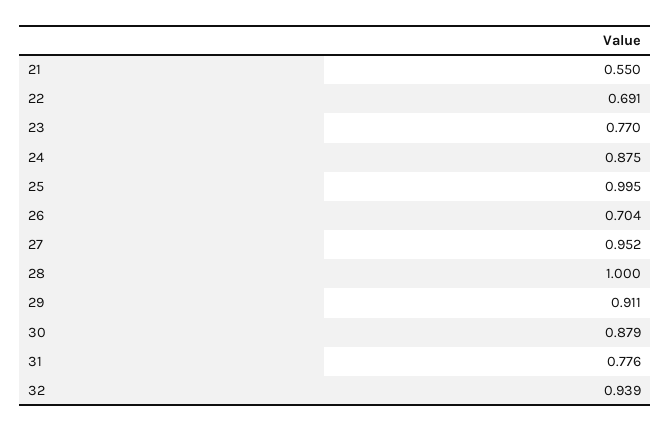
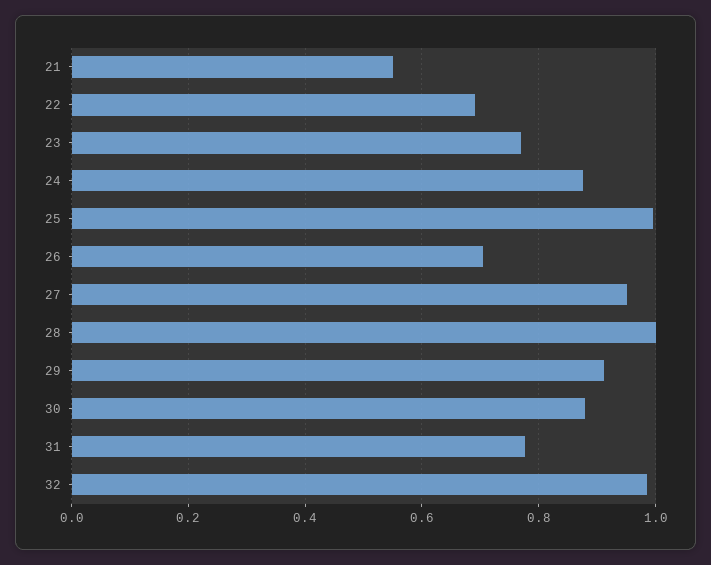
  {
    "21": 0.55,
    "22": 0.691,
    "23": 0.77,
    "24": 0.875,
    "25": 0.995,
    "26": 0.704,
    "27": 0.952,
    "28": 1,
    "29": 0.911,
    "30": 0.879,
    "31": 0.776,
-   "32": 0.939
+   "32": 0.98
  }

